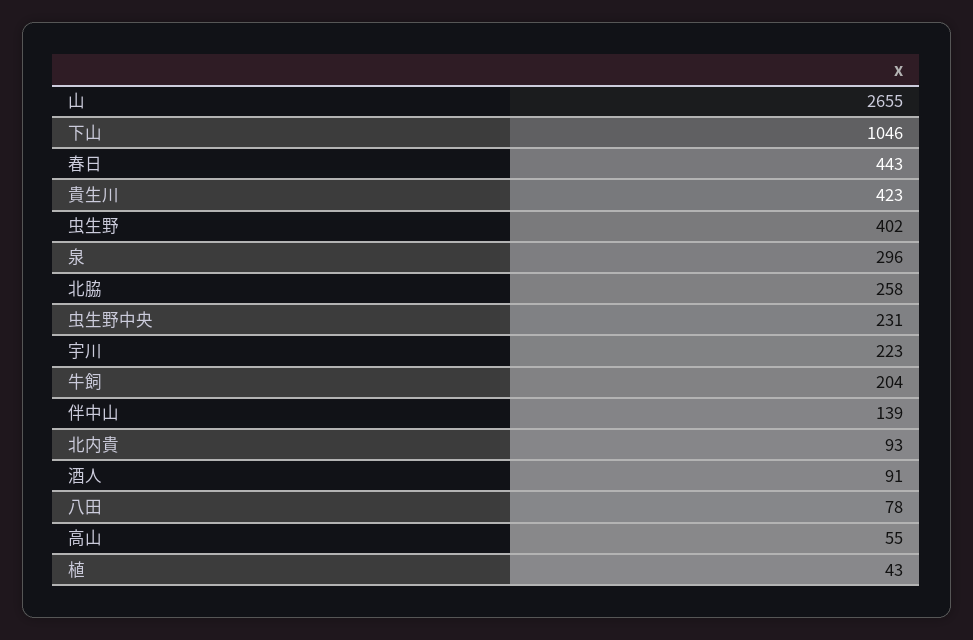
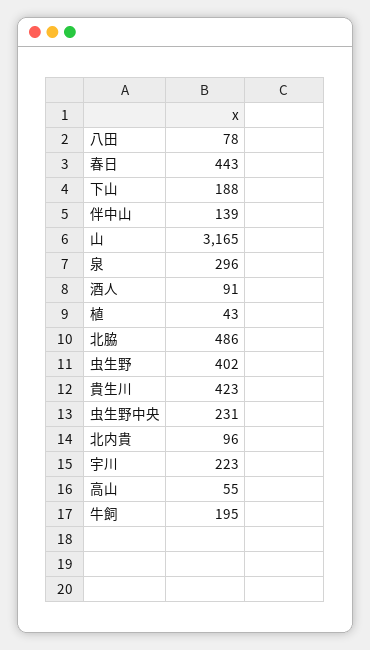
  {
-   "山": 2655,
+   "山": 3165,
-   "下山": 1046,
+   "下山": 188,
    "春日": 443,
    "貴生川": 423,
    "虫生野": 402,
    "泉": 296,
-   "北脇": 258,
+   "北脇": 486,
    "虫生野中央": 231,
    "宇川": 223,
-   "牛飼": 204,
+   "牛飼": 195,
    "伴中山": 139,
-   "北内貴": 93,
+   "北内貴": 96,
    "酒人": 91,
    "八田": 78,
    "高山": 55,
    "植": 43
  }

